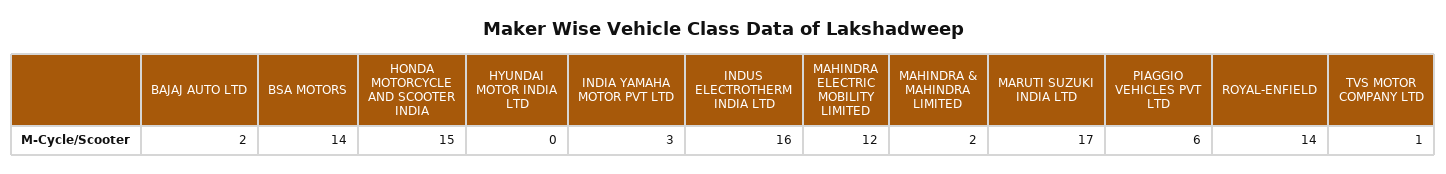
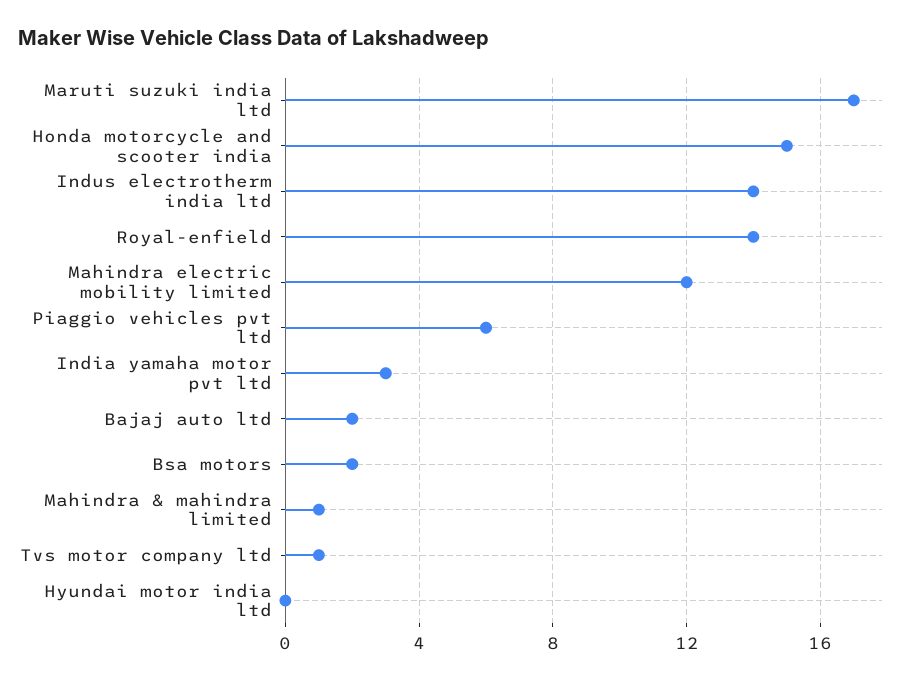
  {
    "BAJAJ AUTO LTD": 2,
-   "BSA MOTORS": 14,
+   "BSA MOTORS": 2,
    "HONDA MOTORCYCLE AND SCOOTER INDIA": 15,
    "HYUNDAI MOTOR INDIA LTD": 0,
    "INDIA YAMAHA MOTOR PVT LTD": 3,
-   "INDUS ELECTROTHERM INDIA LTD": 16,
+   "INDUS ELECTROTHERM INDIA LTD": 14,
    "MAHINDRA ELECTRIC MOBILITY LIMITED": 12,
-   "MAHINDRA & MAHINDRA LIMITED": 2,
+   "MAHINDRA & MAHINDRA LIMITED": 1,
    "MARUTI SUZUKI INDIA LTD": 17,
    "PIAGGIO VEHICLES PVT LTD": 6,
    "ROYAL-ENFIELD": 14,
    "TVS MOTOR COMPANY LTD": 1
  }

